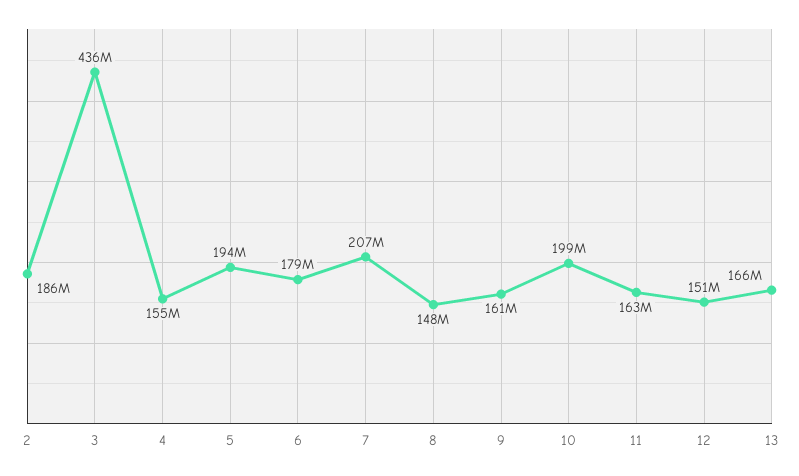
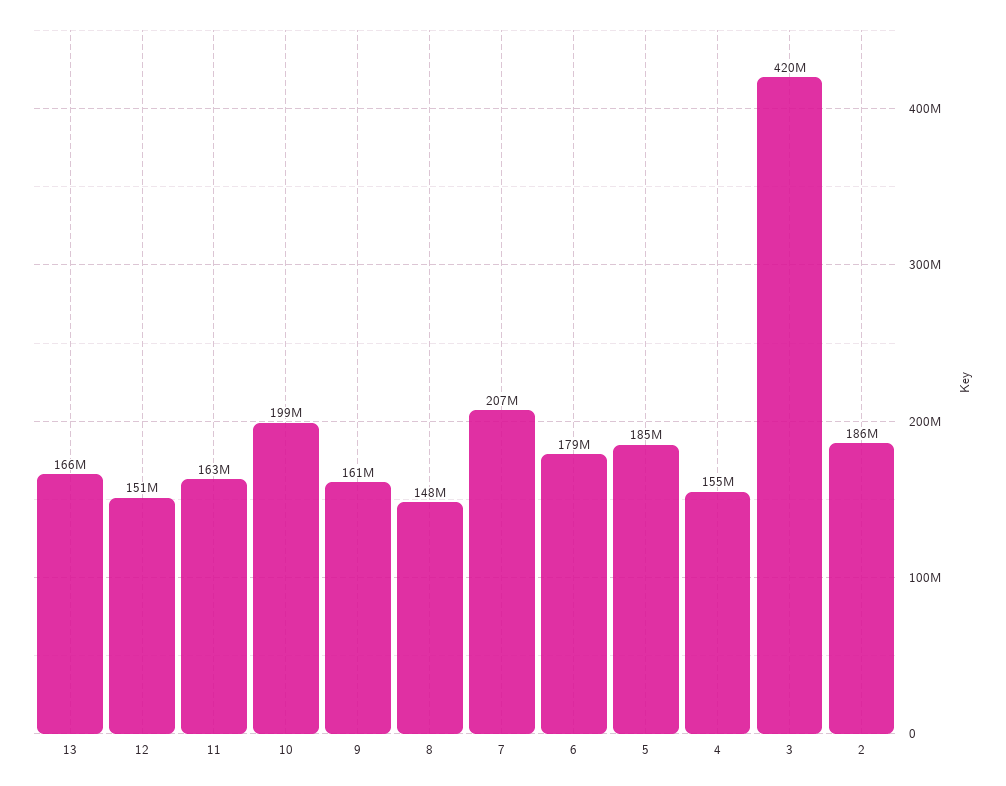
  {
    "2": 186000000,
-   "3": 436000000,
+   "3": 420000000,
    "4": 155000000,
-   "5": 194000000,
+   "5": 185000000,
    "6": 179000000,
    "7": 207000000,
    "8": 148000000,
    "9": 161000000,
    "10": 199000000,
    "11": 163000000,
    "12": 151000000,
    "13": 166000000
  }

